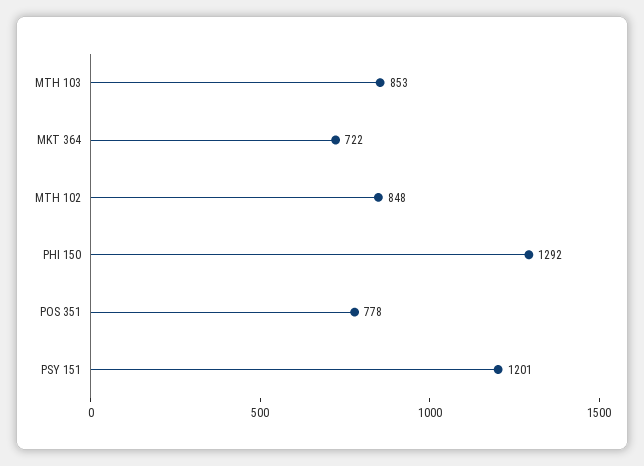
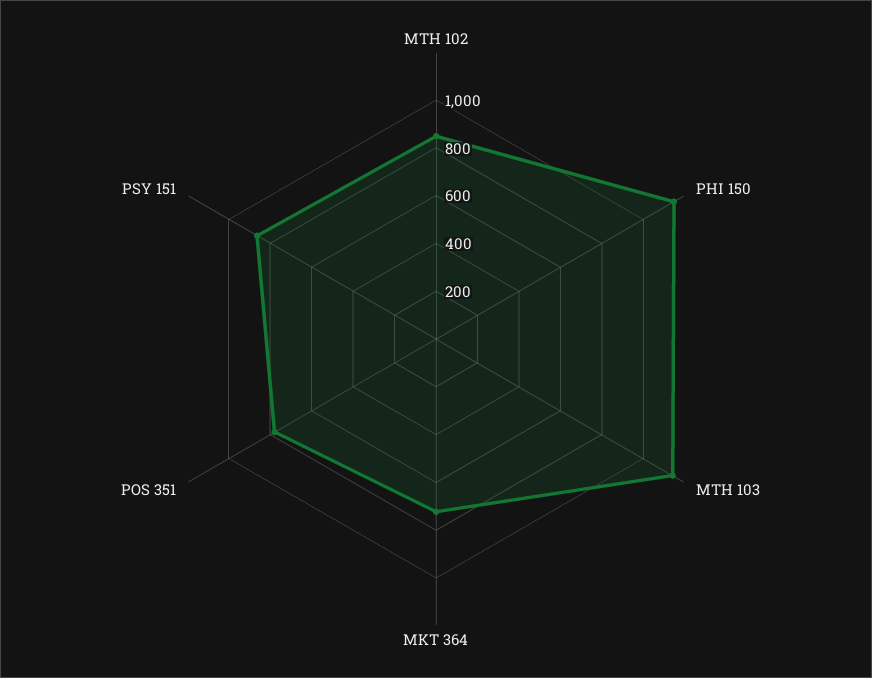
  {
-   "MTH 103": 853,
+   "MTH 103": 1150,
    "MKT 364": 722,
    "MTH 102": 848,
-   "PHI 150": 1292,
+   "PHI 150": 1150,
    "POS 351": 778,
-   "PSY 151": 1201
+   "PSY 151": 850
  }

